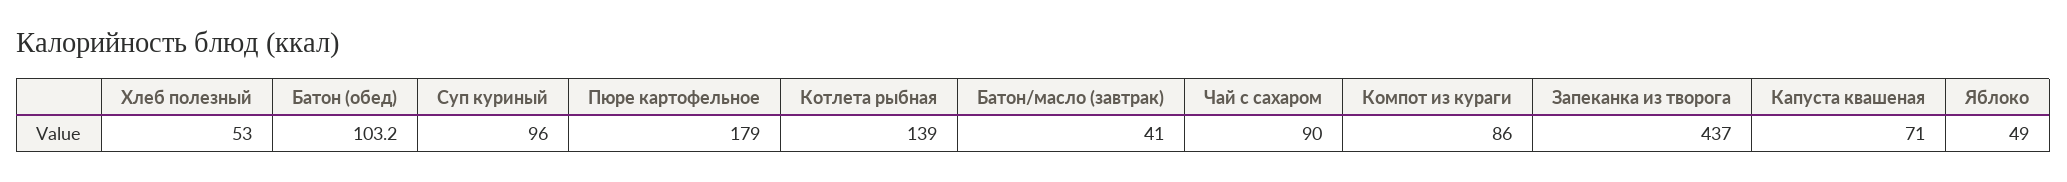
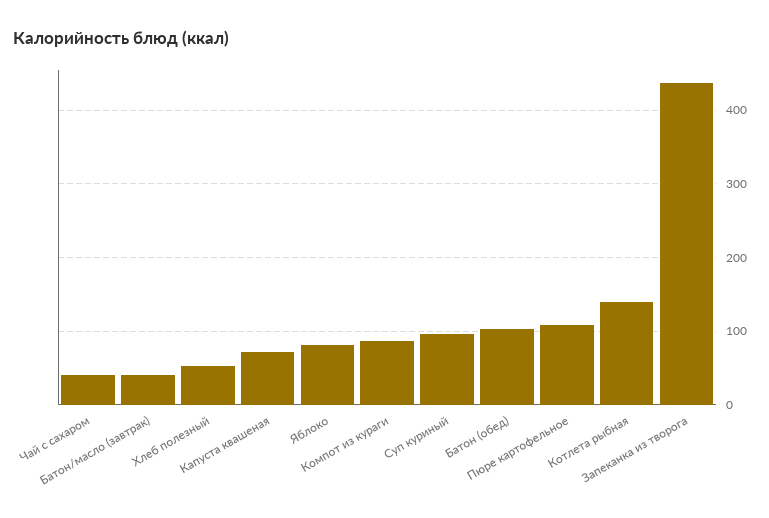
  {
    "Хлеб полезный": 53,
    "Батон (обед)": 103.2,
    "Суп куриный": 96,
-   "Пюре картофельное": 179,
+   "Пюре картофельное": 110,
    "Котлета рыбная": 139,
    "Батон/масло (завтрак)": 41,
-   "Чай с сахаром": 90,
+   "Чай с сахаром": 40,
    "Компот из кураги": 86,
    "Запеканка из творога": 437,
    "Капуста квашеная": 71,
-   "Яблоко": 49
+   "Яблоко": 80
  }

